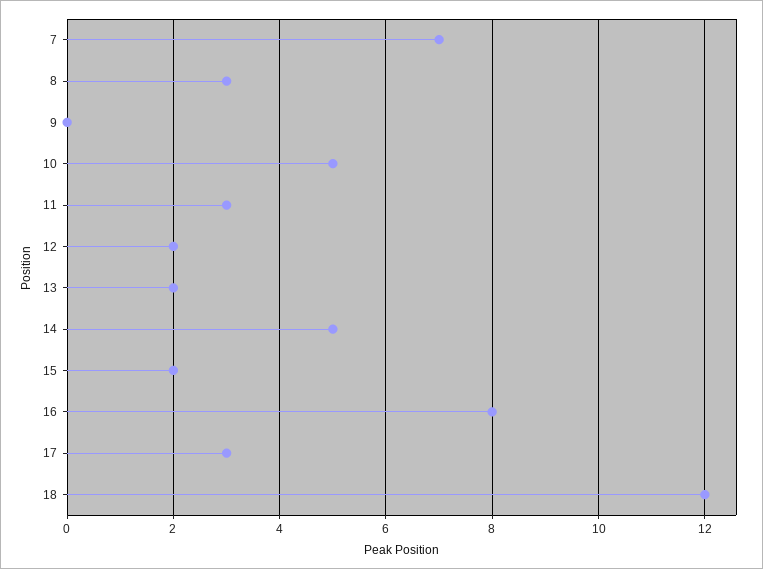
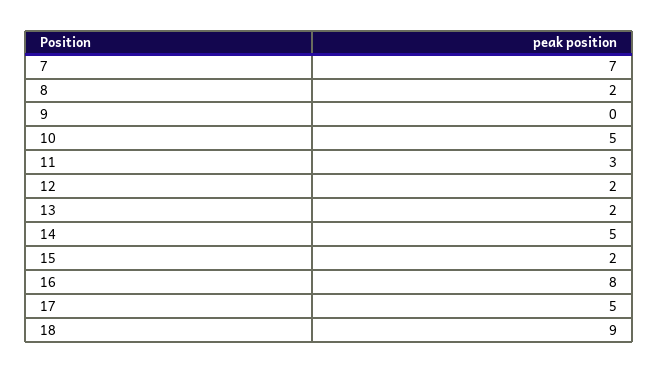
  {
    "7": 7,
-   "8": 3,
+   "8": 2,
    "9": 0,
    "10": 5,
    "11": 3,
    "12": 2,
    "13": 2,
    "14": 5,
    "15": 2,
    "16": 8,
-   "17": 3,
+   "17": 5,
-   "18": 12
+   "18": 9
  }

